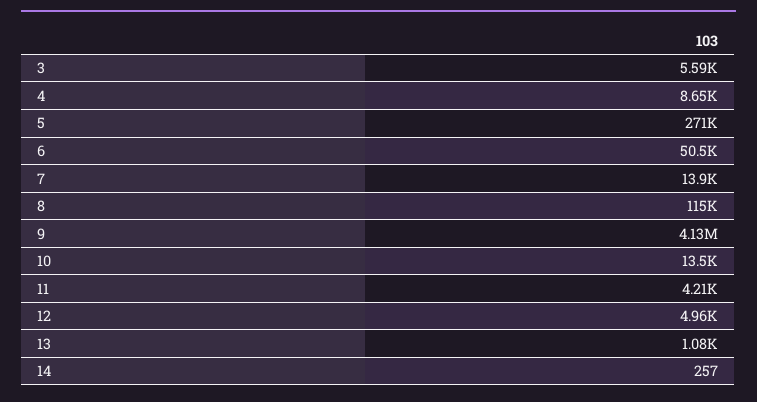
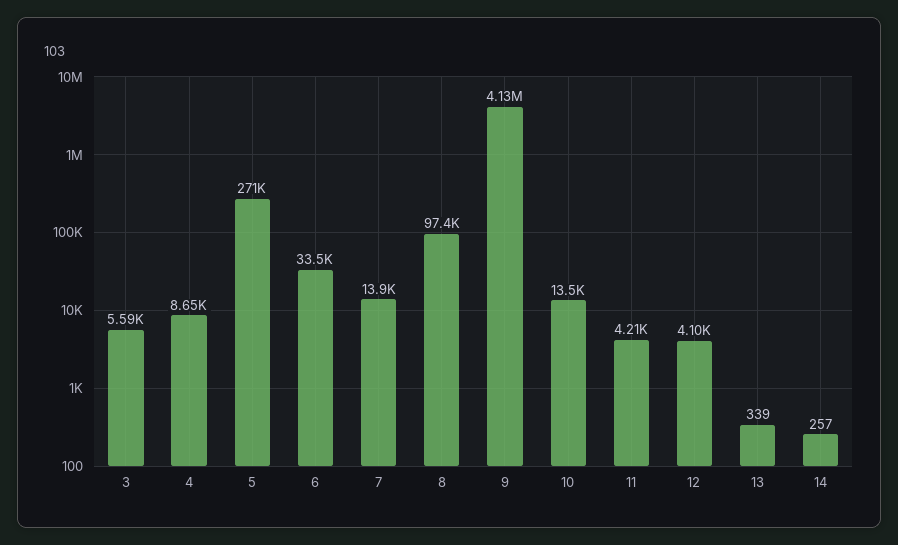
  {
    "3": 5590,
    "4": 8650,
    "5": 271000,
-   "6": 50500,
+   "6": 33500,
    "7": 13900,
-   "8": 115000,
+   "8": 97400,
    "9": 4130000,
    "10": 13500,
    "11": 4210,
-   "12": 4960,
+   "12": 4100,
-   "13": 1080,
+   "13": 339,
    "14": 257
  }

